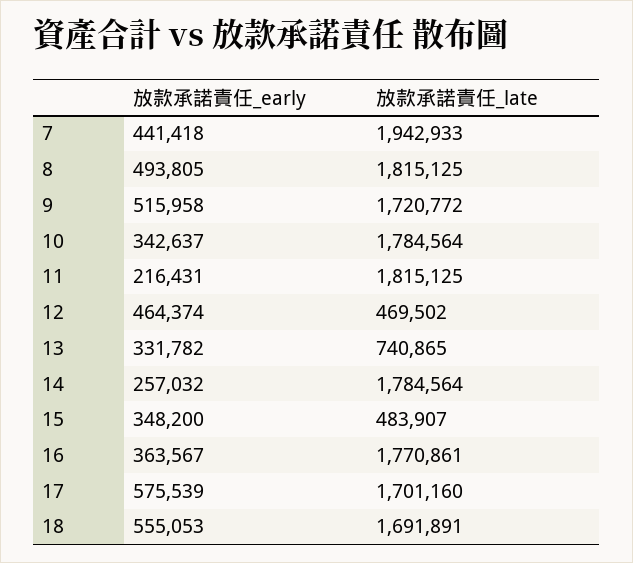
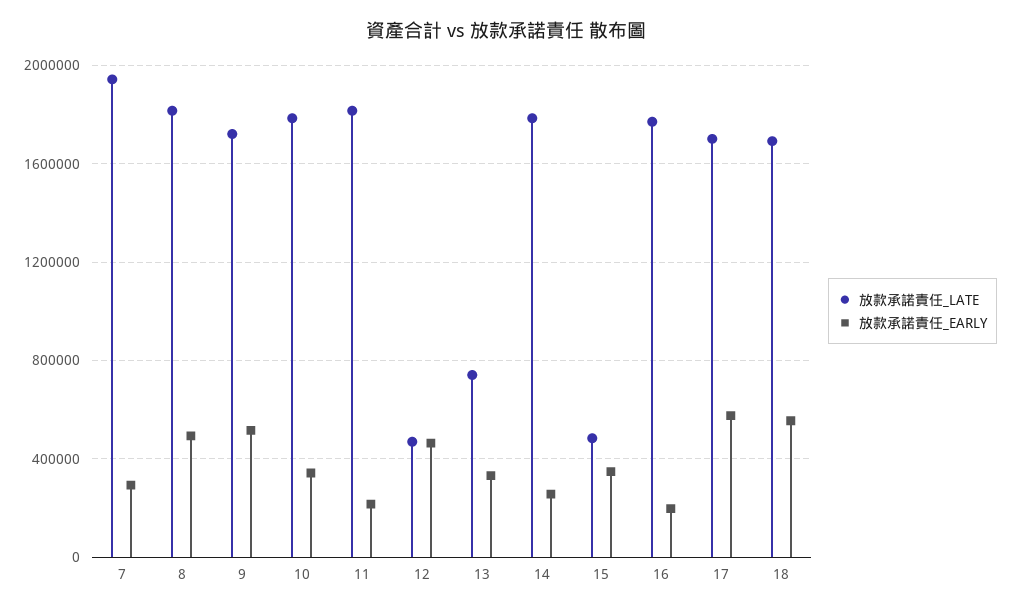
  {
    "放款承諾責任_early": {
-     "7": 441418,
+     "7": 300000,
      "8": 493805,
      "9": 515958,
      "10": 342637,
      "11": 216431,
      "12": 464374,
      "13": 331782,
      "14": 257032,
      "15": 348200,
-     "16": 363567,
+     "16": 200000,
      "17": 575539,
      "18": 555053
    },
    "放款承諾責任_late": {
      "7": 1942933,
      "8": 1815125,
      "9": 1720772,
      "10": 1784564,
      "11": 1815125,
      "12": 469502,
      "13": 740865,
      "14": 1784564,
      "15": 483907,
      "16": 1770861,
      "17": 1701160,
      "18": 1691891
    }
  }

